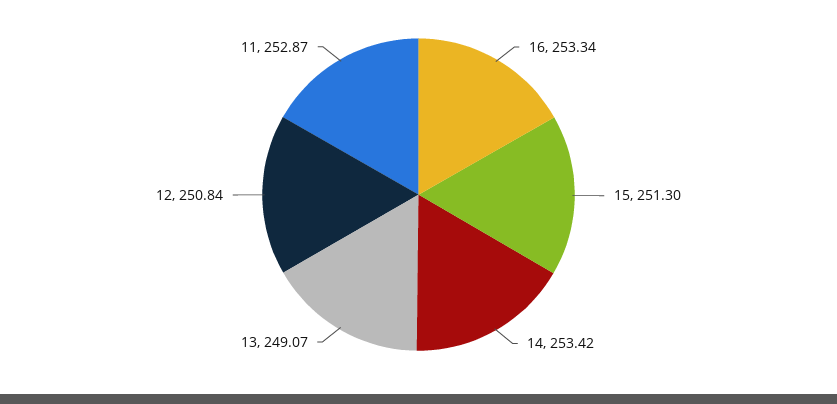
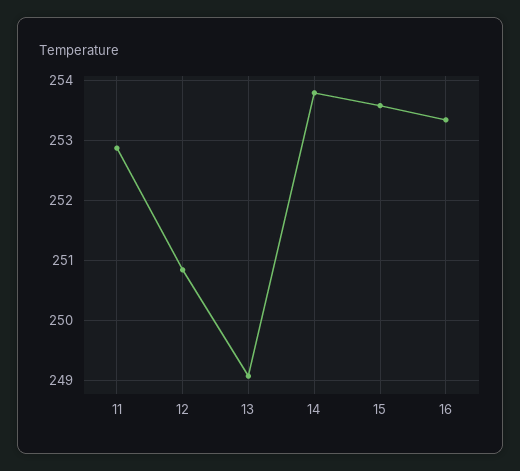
  {
    "16": 253.34,
-   "15": 251.3,
+   "15": 253.6,
-   "14": 253.42,
+   "14": 253.8,
    "13": 249.07,
    "12": 250.84,
    "11": 252.87
  }

